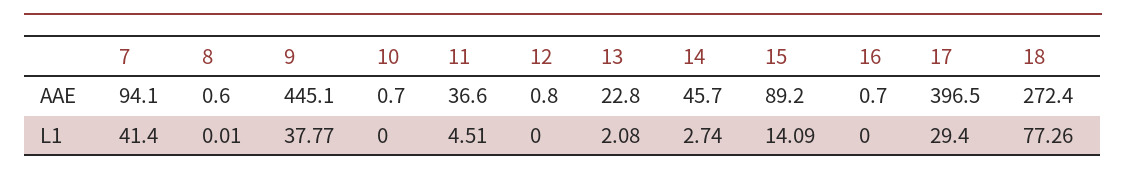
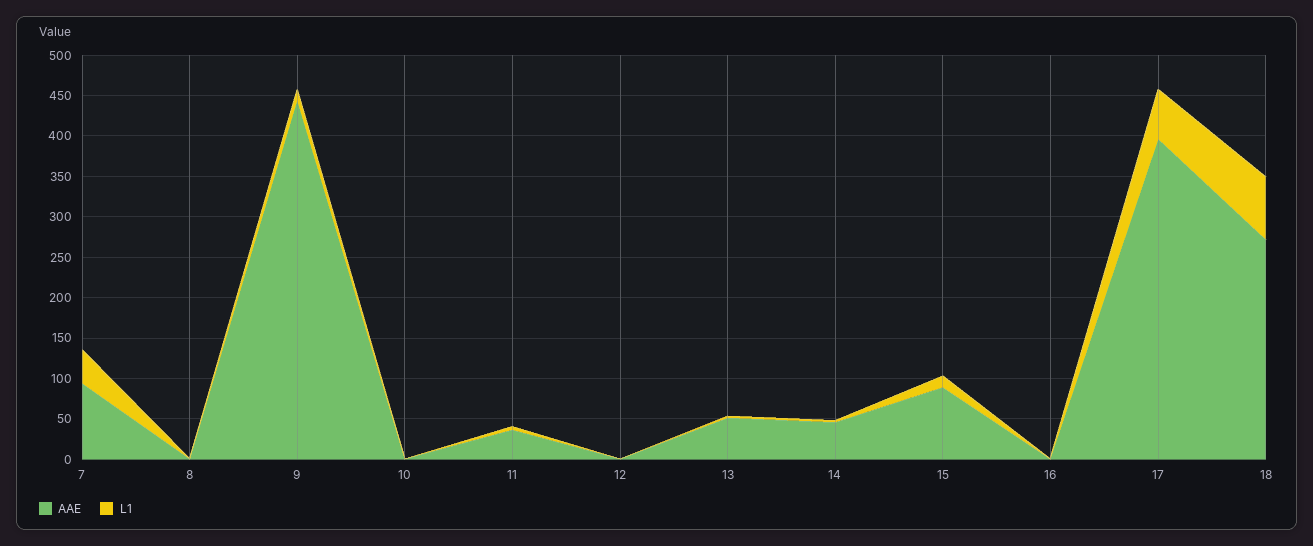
  {
    "AAE": {
      "7": 94.1,
      "8": 0.6,
      "9": 445.1,
      "10": 0.7,
      "11": 36.6,
      "12": 0.8,
-     "13": 22.8,
+     "13": 50,
      "14": 45.7,
      "15": 89.2,
      "16": 0.7,
      "17": 396.5,
      "18": 272.4
    },
    "L1": {
      "7": 41.4,
      "8": 0.01,
-     "9": 37.77,
+     "9": 10,
      "10": 0,
      "11": 4.51,
      "12": 0,
      "13": 2.08,
      "14": 2.74,
      "15": 14.09,
      "16": 0,
-     "17": 29.4,
+     "17": 60,
      "18": 77.26
    }
  }

